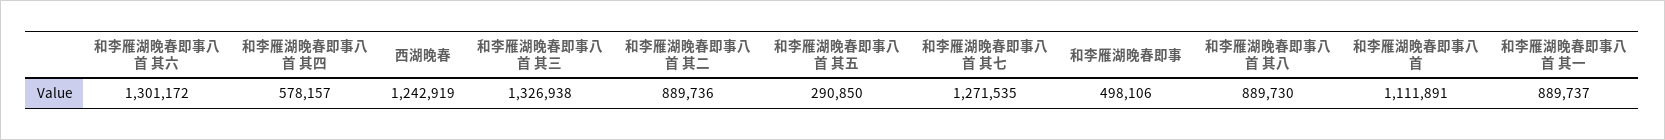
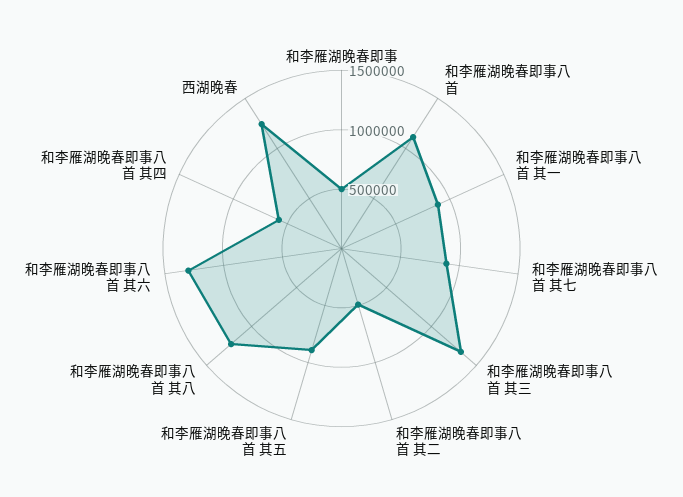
  {
    "和李雁湖晚春即事八首 其六": 1301172,
    "和李雁湖晚春即事八首 其四": 578157,
    "西湖晚春": 1242919,
    "和李雁湖晚春即事八首 其三": 1326938,
-   "和李雁湖晚春即事八首 其二": 889736,
+   "和李雁湖晚春即事八首 其二": 500000,
-   "和李雁湖晚春即事八首 其五": 290850,
+   "和李雁湖晚春即事八首 其五": 900000,
-   "和李雁湖晚春即事八首 其七": 1271535,
+   "和李雁湖晚春即事八首 其七": 900000,
    "和李雁湖晚春即事": 498106,
-   "和李雁湖晚春即事八首 其八": 889730,
+   "和李雁湖晚春即事八首 其八": 1200000,
    "和李雁湖晚春即事八首": 1111891,
    "和李雁湖晚春即事八首 其一": 889737
  }

